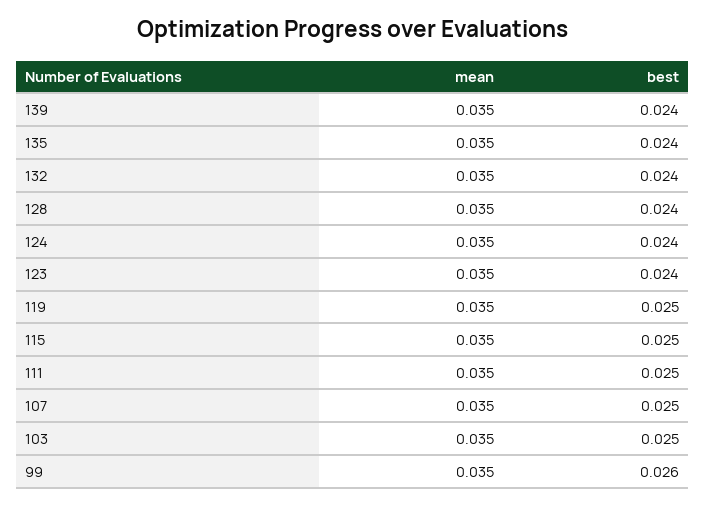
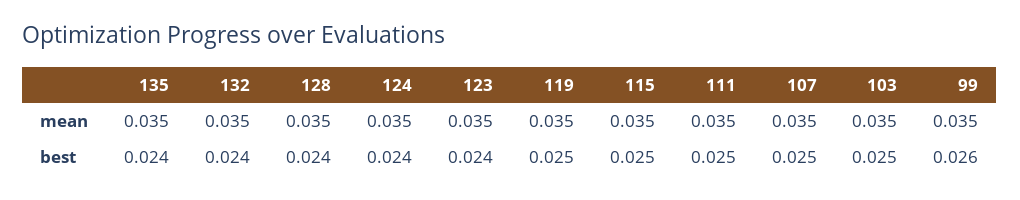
  {
    "mean": {
-     "139": 0.035,
      "135": 0.035,
      "132": 0.035,
      "128": 0.035,
      "124": 0.035,
      "123": 0.035,
      "119": 0.035,
      "115": 0.035,
      "111": 0.035,
      "107": 0.035,
      "103": 0.035,
      "99": 0.035
    },
    "best": {
-     "139": 0.024,
      "135": 0.024,
      "132": 0.024,
      "128": 0.024,
      "124": 0.024,
      "123": 0.024,
      "119": 0.025,
      "115": 0.025,
      "111": 0.025,
      "107": 0.025,
      "103": 0.025,
      "99": 0.026
    }
  }

